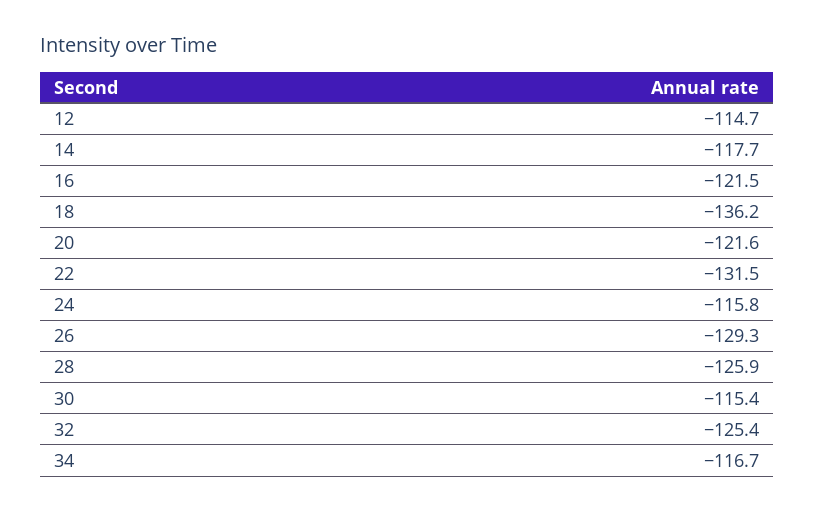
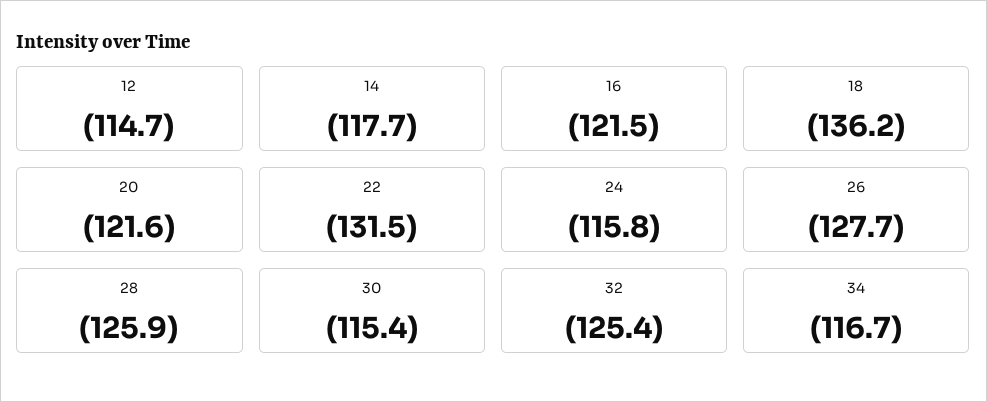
  {
    "12": -114.7,
    "14": -117.7,
    "16": -121.5,
    "18": -136.2,
    "20": -121.6,
    "22": -131.5,
    "24": -115.8,
-   "26": -129.3,
+   "26": -127.7,
    "28": -125.9,
    "30": -115.4,
    "32": -125.4,
    "34": -116.7
  }

